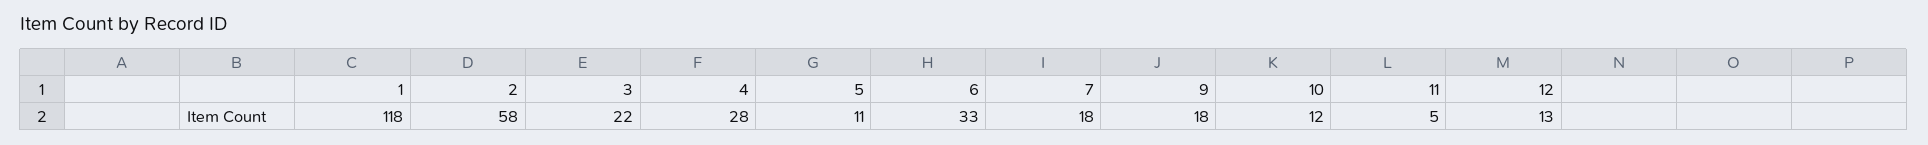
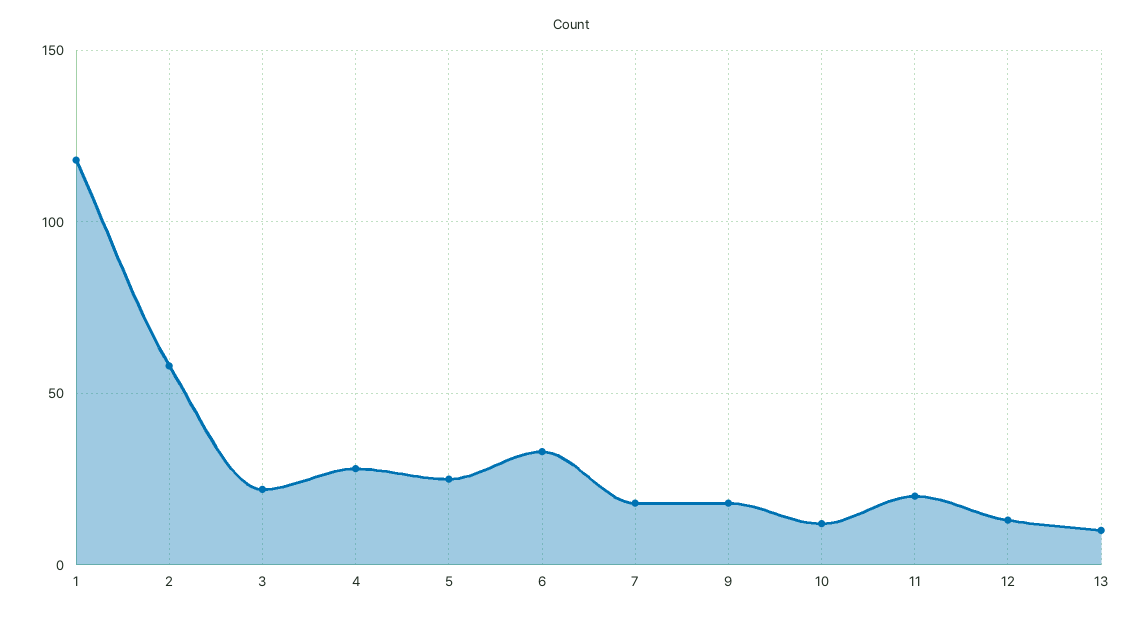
  {
    "1": 118,
    "2": 58,
    "3": 22,
    "4": 28,
-   "5": 11,
+   "5": 25,
    "6": 33,
    "7": 18,
    "9": 18,
    "10": 12,
-   "11": 5,
+   "11": 20,
-   "12": 13
+   "12": 13,
+   "13": 10
  }

